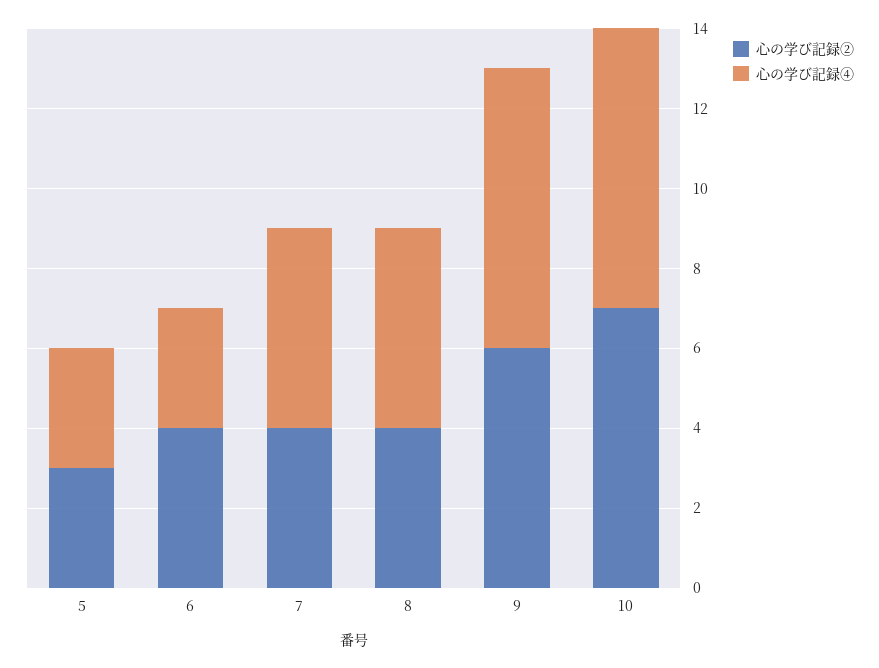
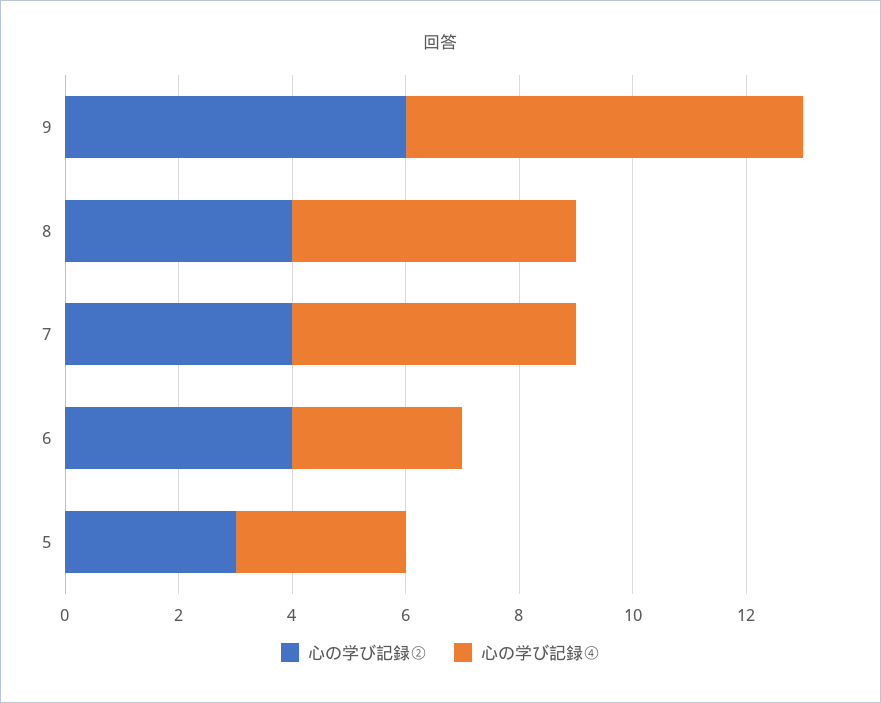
  {
    "心の学び記録②": {
      "5": 3,
      "6": 4,
      "7": 4,
      "8": 4,
-     "9": 6,
+     "9": 6
-     "10": 7
    },
    "心の学び記録④": {
      "5": 3,
      "6": 3,
      "7": 5,
      "8": 5,
-     "9": 7,
+     "9": 7
-     "10": 7
    }
  }

